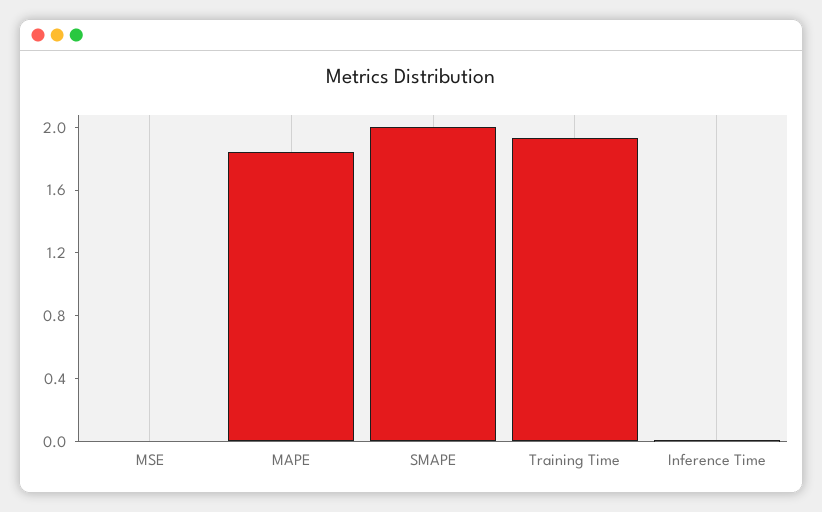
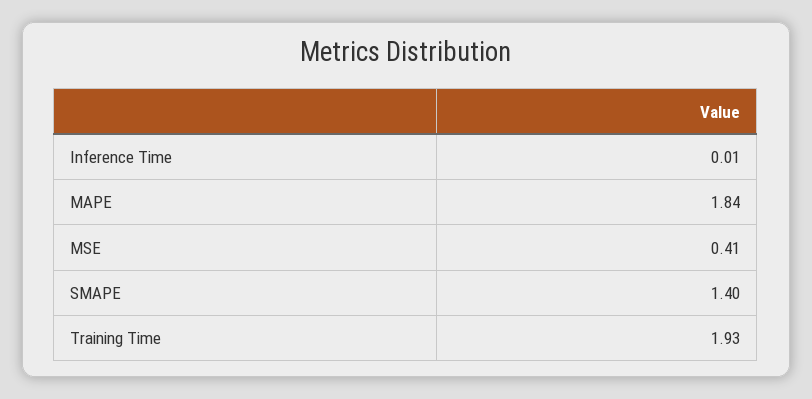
  {
-   "MSE": 0,
+   "MSE": 0.41,
    "MAPE": 1.84,
-   "SMAPE": 2,
+   "SMAPE": 1.4,
    "Training Time": 1.93,
    "Inference Time": 0.01
  }

